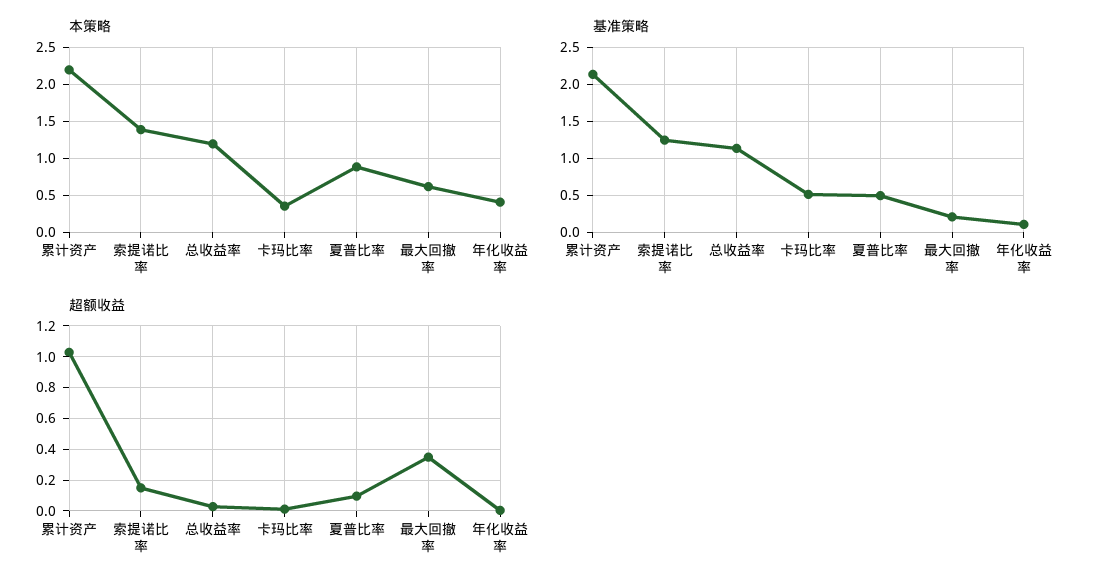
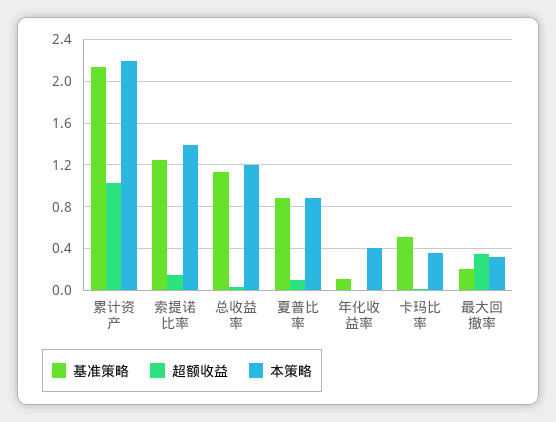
  {
    "本策略": {
      "累计资产": 2.2,
      "索提诺比率": 1.4,
      "总收益率": 1.2,
      "卡玛比率": 0.4,
      "夏普比率": 0.9,
-     "最大回撤率": 0.6,
+     "最大回撤率": 0.3,
      "年化收益率": 0.4
    },
    "基准策略": {
      "累计资产": 2.1,
      "索提诺比率": 1.2,
      "总收益率": 1.1,
      "卡玛比率": 0.5,
-     "夏普比率": 0.5,
+     "夏普比率": 0.9,
      "最大回撤率": 0.2,
      "年化收益率": 0.1
    },
    "超额收益": {
      "累计资产": 1.05,
      "索提诺比率": 0.15,
      "总收益率": 0.05,
      "卡玛比率": 0,
      "夏普比率": 0.1,
      "最大回撤率": 0.35,
      "年化收益率": 0
    }
  }

